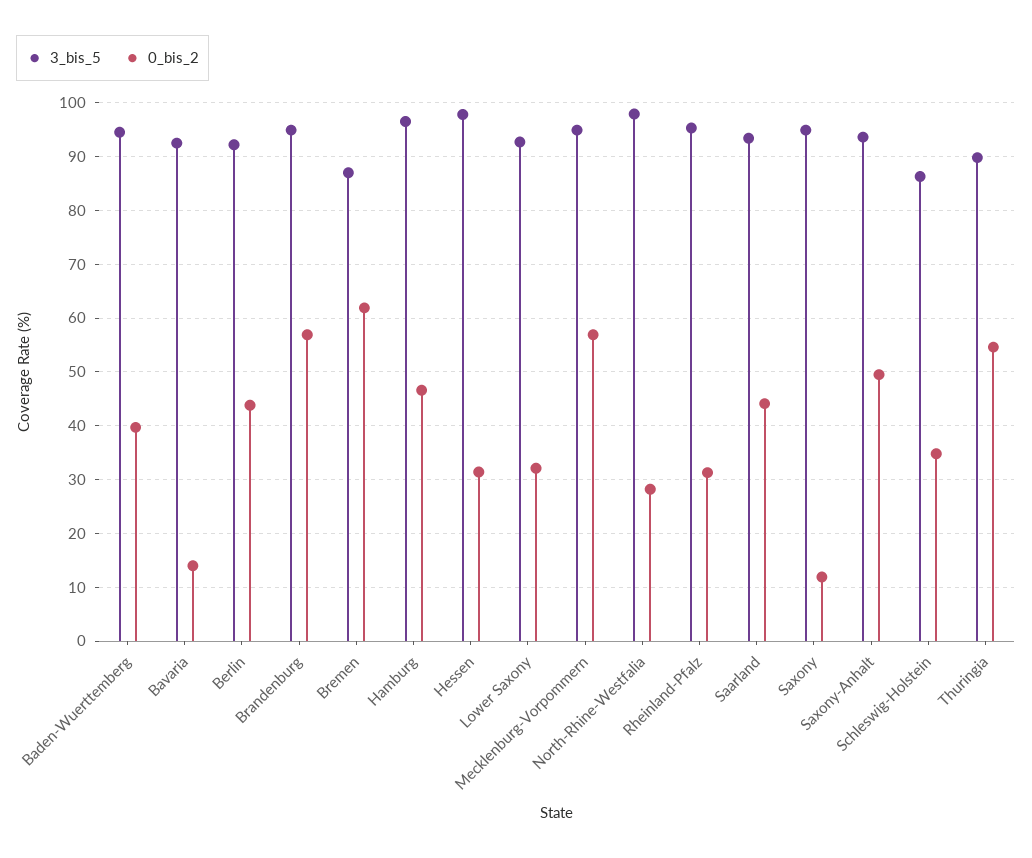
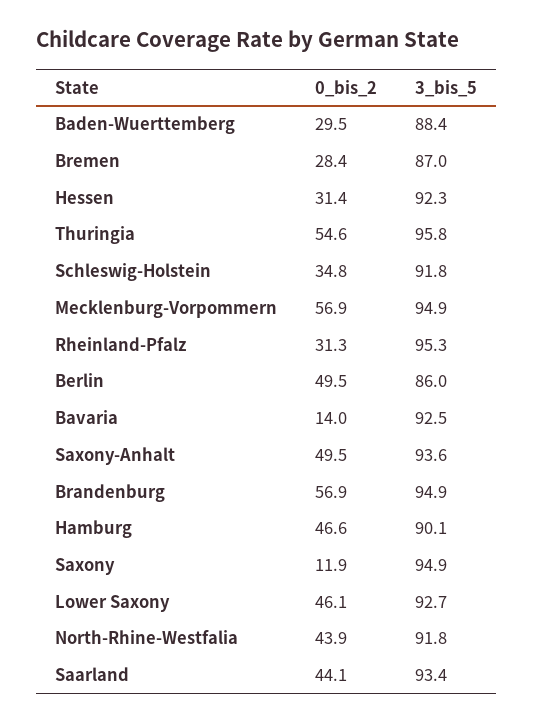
  {
    "3_bis_5": {
-     "Baden-Wuerttemberg": 94,
+     "Baden-Wuerttemberg": 88.4,
      "Bavaria": 92.5,
-     "Berlin": 92,
+     "Berlin": 86,
      "Brandenburg": 94.9,
      "Bremen": 87,
-     "Hamburg": 96,
+     "Hamburg": 90.1,
-     "Hessen": 98,
+     "Hessen": 92.3,
      "Lower Saxony": 92.7,
      "Mecklenburg-Vorpommern": 94.9,
-     "North-Rhine-Westfalia": 98,
+     "North-Rhine-Westfalia": 91.8,
      "Rheinland-Pfalz": 95.3,
      "Saarland": 93.4,
      "Saxony": 94.9,
      "Saxony-Anhalt": 93.6,
-     "Schleswig-Holstein": 86,
+     "Schleswig-Holstein": 91.8,
-     "Thuringia": 90
+     "Thuringia": 95.8
    },
    "0_bis_2": {
-     "Baden-Wuerttemberg": 40,
+     "Baden-Wuerttemberg": 29.5,
      "Bavaria": 14,
-     "Berlin": 44,
+     "Berlin": 49.5,
      "Brandenburg": 56.9,
-     "Bremen": 62,
+     "Bremen": 28.4,
      "Hamburg": 46.6,
      "Hessen": 31.4,
-     "Lower Saxony": 32,
+     "Lower Saxony": 46.1,
      "Mecklenburg-Vorpommern": 56.9,
-     "North-Rhine-Westfalia": 28,
+     "North-Rhine-Westfalia": 43.9,
      "Rheinland-Pfalz": 31.3,
      "Saarland": 44.1,
      "Saxony": 11.9,
      "Saxony-Anhalt": 49.5,
      "Schleswig-Holstein": 34.8,
      "Thuringia": 54.6
    }
  }

